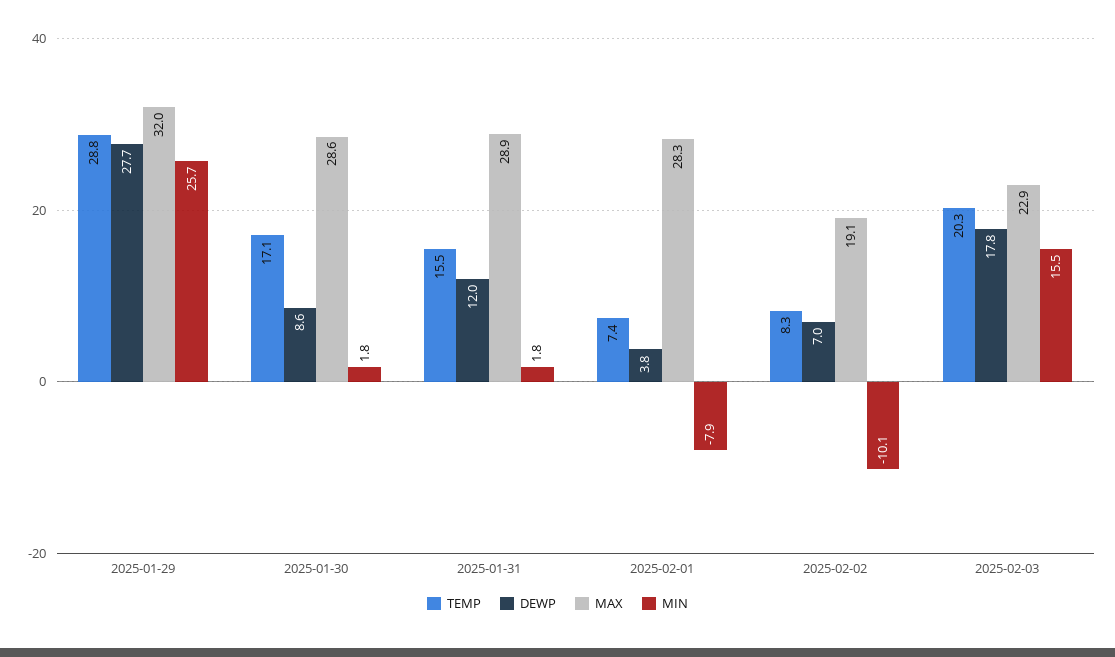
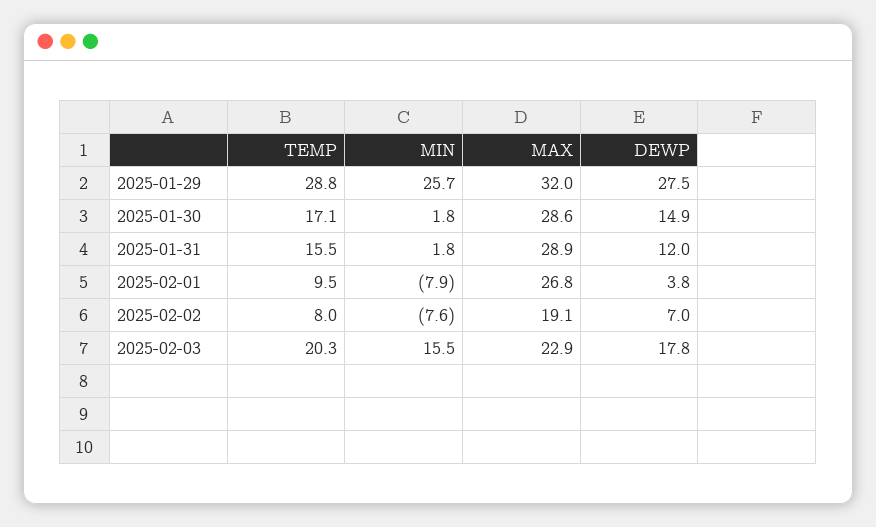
  {
    "TEMP": {
      "2025-01-29": 28.8,
      "2025-01-30": 17.1,
      "2025-01-31": 15.5,
-     "2025-02-01": 7.4,
+     "2025-02-01": 9.5,
-     "2025-02-02": 8.3,
+     "2025-02-02": 8,
      "2025-02-03": 20.3
    },
    "DEWP": {
-     "2025-01-29": 27.7,
+     "2025-01-29": 27.5,
-     "2025-01-30": 8.6,
+     "2025-01-30": 14.9,
      "2025-01-31": 12,
      "2025-02-01": 3.8,
      "2025-02-02": 7,
      "2025-02-03": 17.8
    },
    "MAX": {
      "2025-01-29": 32,
      "2025-01-30": 28.6,
      "2025-01-31": 28.9,
-     "2025-02-01": 28.3,
+     "2025-02-01": 26.8,
      "2025-02-02": 19.1,
      "2025-02-03": 22.9
    },
    "MIN": {
      "2025-01-29": 25.7,
      "2025-01-30": 1.8,
      "2025-01-31": 1.8,
      "2025-02-01": -7.9,
-     "2025-02-02": -10.1,
+     "2025-02-02": -7.6,
      "2025-02-03": 15.5
    }
  }

